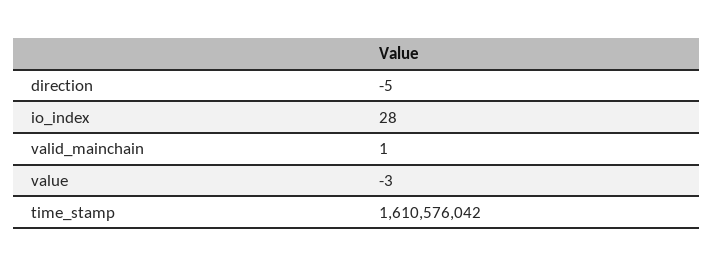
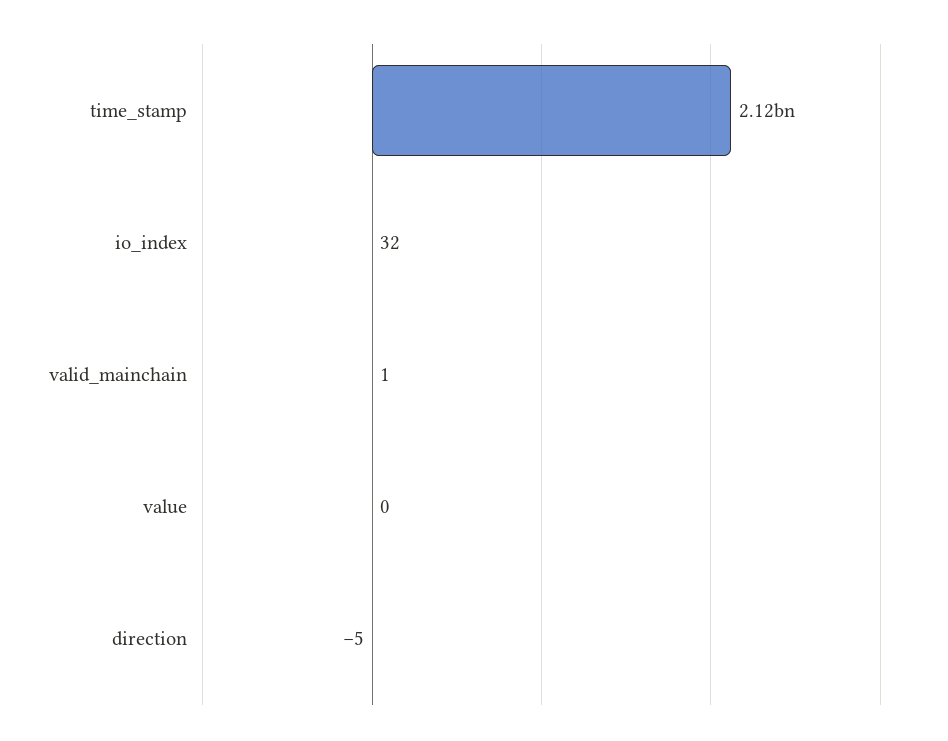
  {
    "direction": -5,
-   "io_index": 28,
+   "io_index": 32,
    "valid_mainchain": 1,
-   "value": -3,
+   "value": 0,
-   "time_stamp": 1610576042
+   "time_stamp": 2120000000
  }

